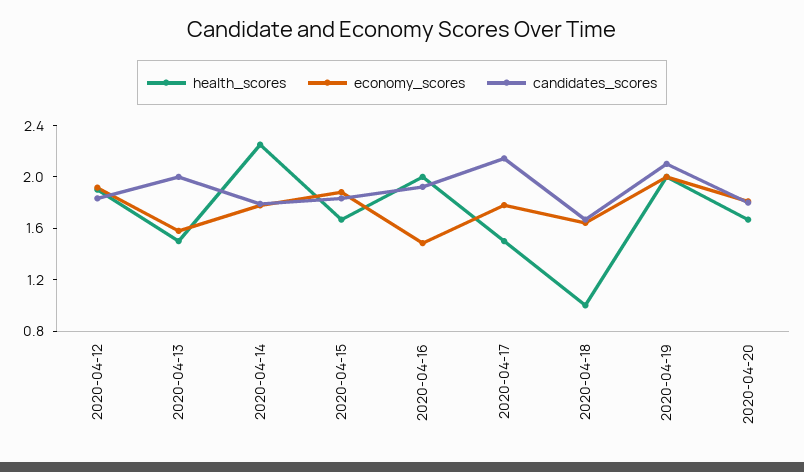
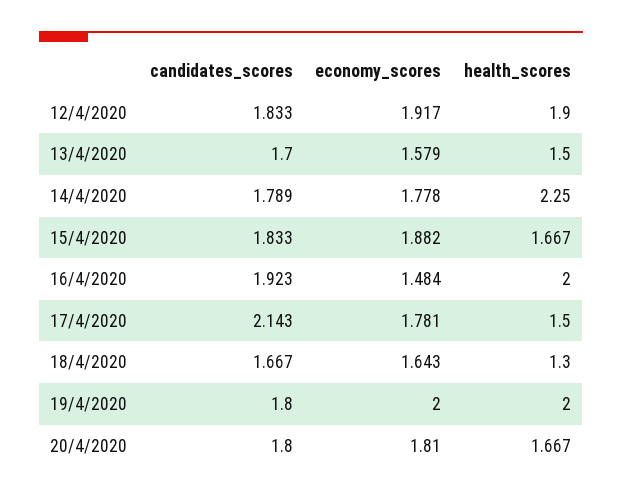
  {
    "health_scores": {
      "2020-04-12": 1.9,
      "2020-04-13": 1.5,
      "2020-04-14": 2.25,
      "2020-04-15": 1.667,
      "2020-04-16": 2,
      "2020-04-17": 1.5,
-     "2020-04-18": 1,
+     "2020-04-18": 1.3,
      "2020-04-19": 2,
      "2020-04-20": 1.667
    },
    "economy_scores": {
      "2020-04-12": 1.917,
      "2020-04-13": 1.579,
      "2020-04-14": 1.778,
      "2020-04-15": 1.882,
      "2020-04-16": 1.484,
      "2020-04-17": 1.781,
      "2020-04-18": 1.643,
      "2020-04-19": 2,
      "2020-04-20": 1.81
    },
    "candidates_scores": {
      "2020-04-12": 1.833,
-     "2020-04-13": 2,
+     "2020-04-13": 1.7,
      "2020-04-14": 1.789,
      "2020-04-15": 1.833,
      "2020-04-16": 1.923,
      "2020-04-17": 2.143,
      "2020-04-18": 1.667,
-     "2020-04-19": 2.1,
+     "2020-04-19": 1.8,
      "2020-04-20": 1.8
    }
  }

